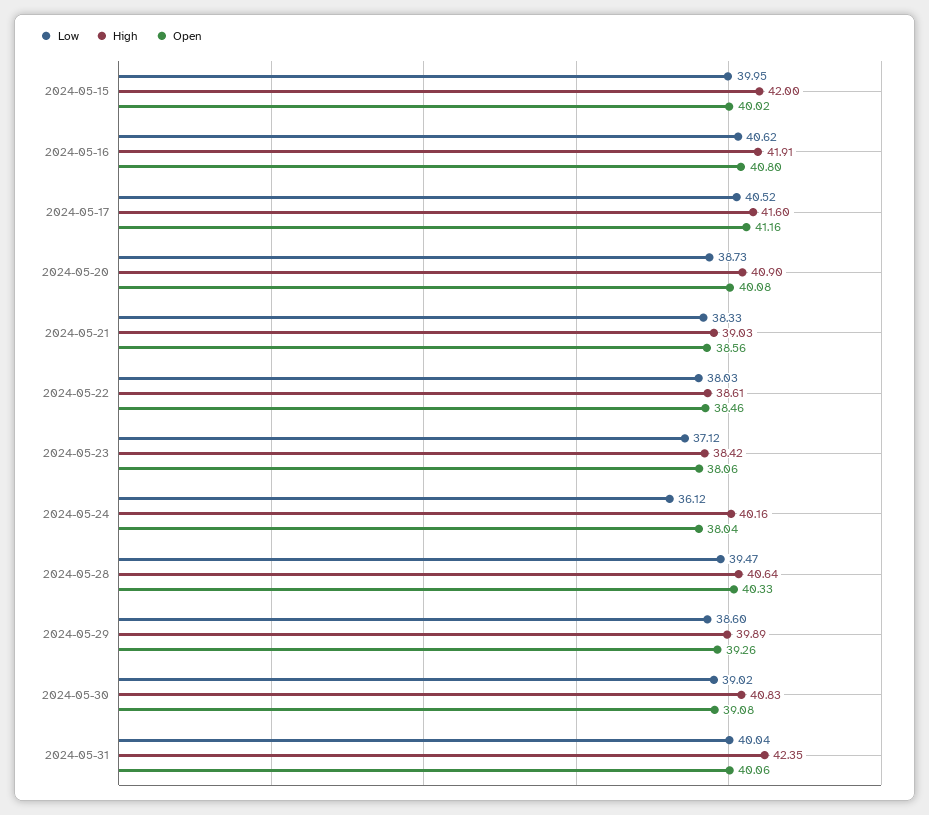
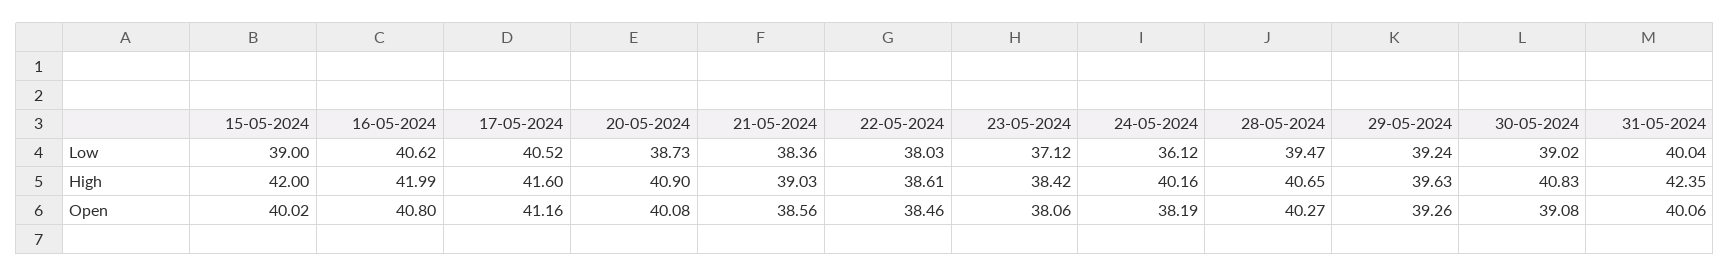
  {
    "Low": {
-     "2024-05-15": 39.95,
+     "2024-05-15": 39,
      "2024-05-16": 40.62,
      "2024-05-17": 40.52,
      "2024-05-20": 38.73,
-     "2024-05-21": 38.33,
+     "2024-05-21": 38.36,
      "2024-05-22": 38.03,
      "2024-05-23": 37.12,
      "2024-05-24": 36.12,
      "2024-05-28": 39.47,
-     "2024-05-29": 38.6,
+     "2024-05-29": 39.24,
      "2024-05-30": 39.02,
      "2024-05-31": 40.04
    },
    "High": {
      "2024-05-15": 42,
-     "2024-05-16": 41.91,
+     "2024-05-16": 41.99,
      "2024-05-17": 41.6,
      "2024-05-20": 40.9,
      "2024-05-21": 39.03,
      "2024-05-22": 38.61,
      "2024-05-23": 38.42,
      "2024-05-24": 40.16,
-     "2024-05-28": 40.64,
+     "2024-05-28": 40.65,
-     "2024-05-29": 39.89,
+     "2024-05-29": 39.63,
      "2024-05-30": 40.83,
      "2024-05-31": 42.35
    },
    "Open": {
      "2024-05-15": 40.02,
      "2024-05-16": 40.8,
      "2024-05-17": 41.16,
      "2024-05-20": 40.08,
      "2024-05-21": 38.56,
      "2024-05-22": 38.46,
      "2024-05-23": 38.06,
-     "2024-05-24": 38.04,
+     "2024-05-24": 38.19,
-     "2024-05-28": 40.33,
+     "2024-05-28": 40.27,
      "2024-05-29": 39.26,
      "2024-05-30": 39.08,
      "2024-05-31": 40.06
    }
  }

